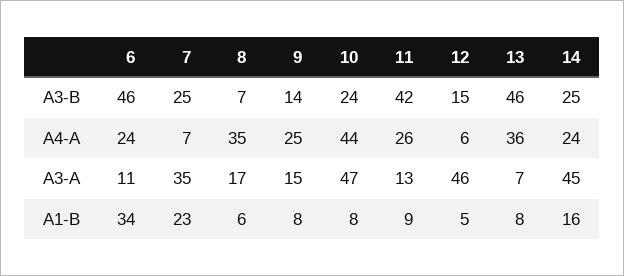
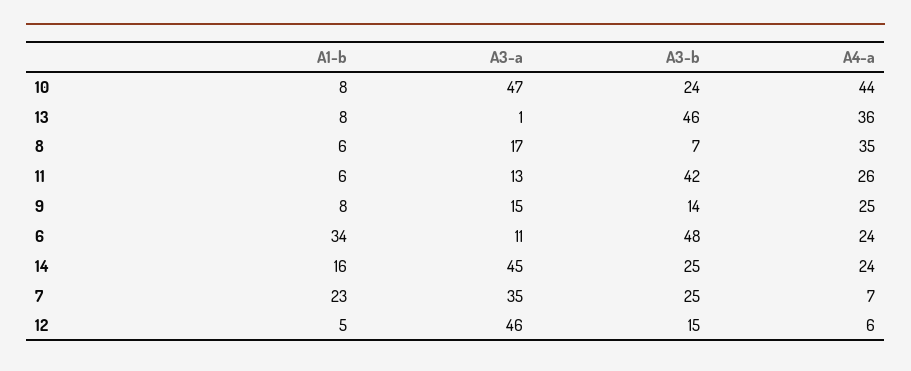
  {
    "6": {
-     "A3-B": 46,
+     "A3-B": 48,
      "A4-A": 24,
      "A3-A": 11,
      "A1-B": 34
    },
    "7": {
      "A3-B": 25,
      "A4-A": 7,
      "A3-A": 35,
      "A1-B": 23
    },
    "8": {
      "A3-B": 7,
      "A4-A": 35,
      "A3-A": 17,
      "A1-B": 6
    },
    "9": {
      "A3-B": 14,
      "A4-A": 25,
      "A3-A": 15,
      "A1-B": 8
    },
    "10": {
      "A3-B": 24,
      "A4-A": 44,
      "A3-A": 47,
      "A1-B": 8
    },
    "11": {
      "A3-B": 42,
      "A4-A": 26,
      "A3-A": 13,
-     "A1-B": 9
+     "A1-B": 6
    },
    "12": {
      "A3-B": 15,
      "A4-A": 6,
      "A3-A": 46,
      "A1-B": 5
    },
    "13": {
      "A3-B": 46,
      "A4-A": 36,
-     "A3-A": 7,
+     "A3-A": 1,
      "A1-B": 8
    },
    "14": {
      "A3-B": 25,
      "A4-A": 24,
      "A3-A": 45,
      "A1-B": 16
    }
  }

